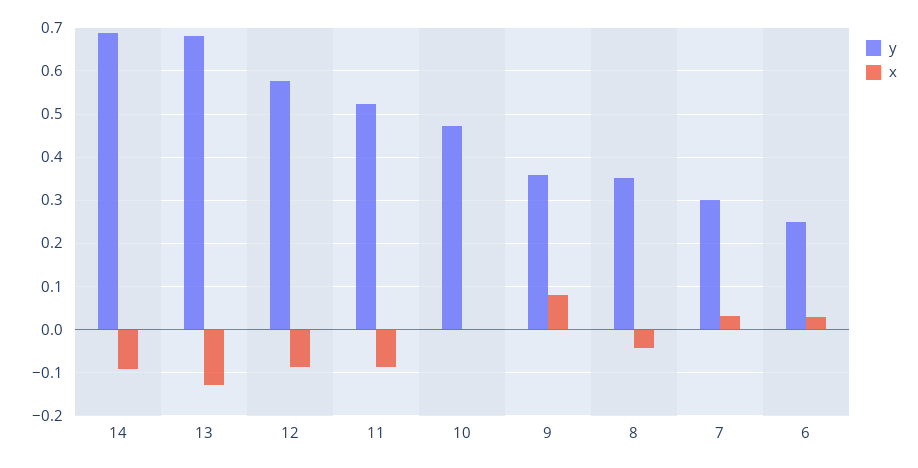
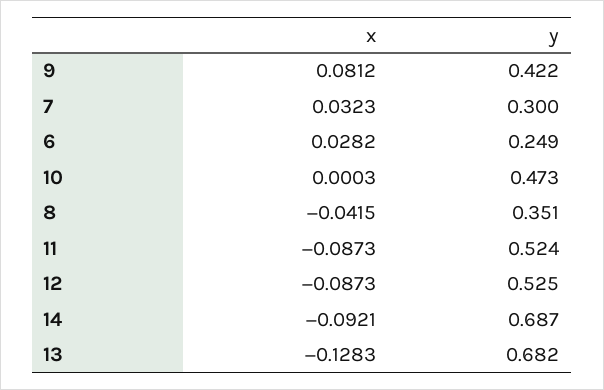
  {
    "y": {
      "14": 0.687,
      "13": 0.682,
-     "12": 0.58,
+     "12": 0.525,
      "11": 0.524,
      "10": 0.473,
-     "9": 0.36,
+     "9": 0.422,
      "8": 0.351,
      "7": 0.3,
      "6": 0.249
    },
    "x": {
      "14": -0.0921,
      "13": -0.1283,
      "12": -0.0873,
      "11": -0.0873,
      "10": 0.0003,
      "9": 0.0812,
      "8": -0.0415,
      "7": 0.0323,
      "6": 0.0282
    }
  }

